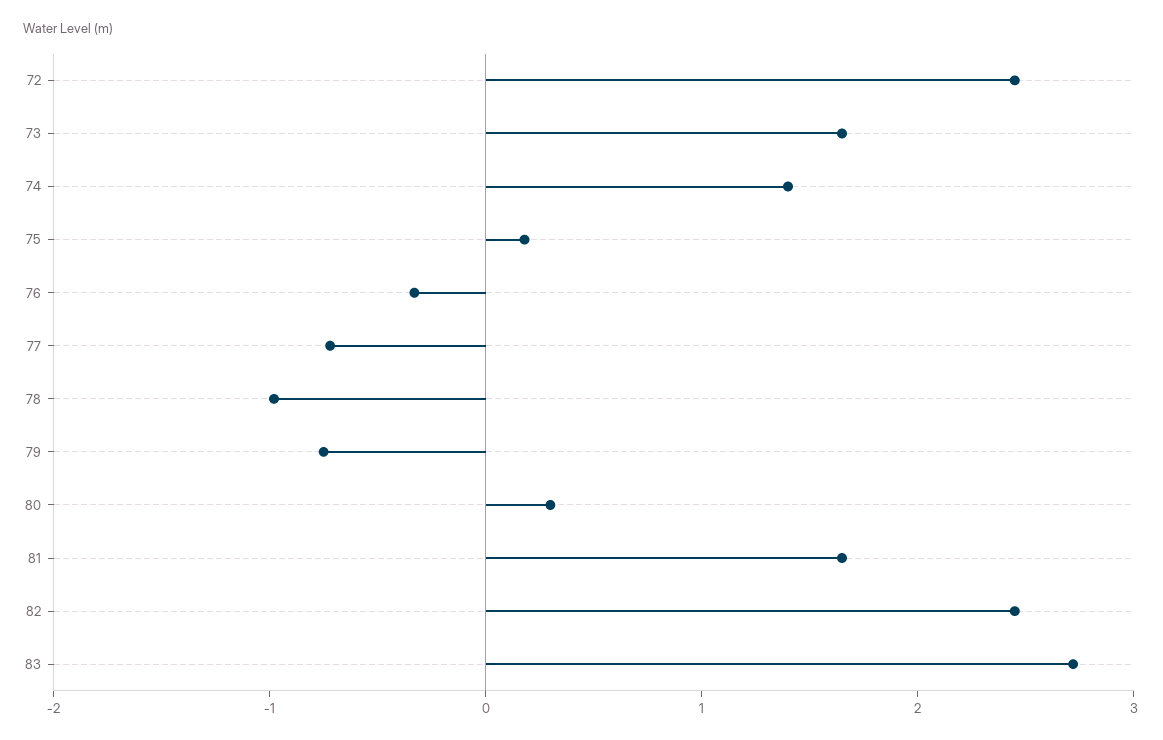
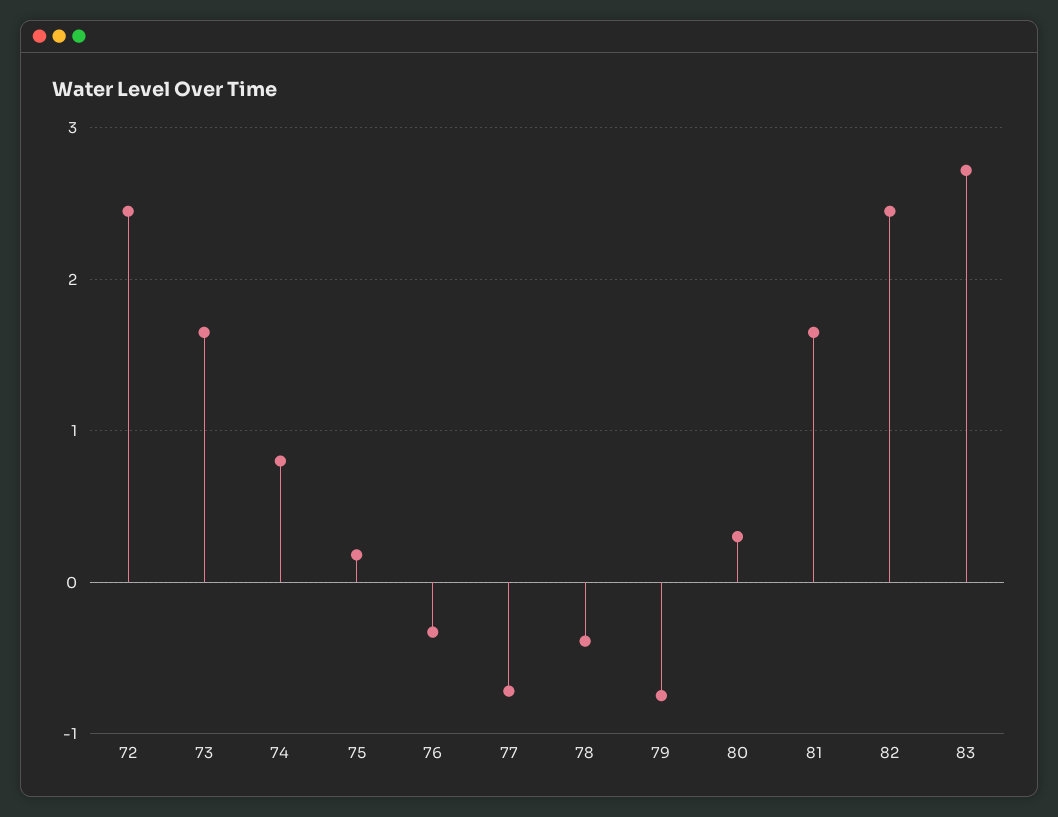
  {
    "72": 2.5,
    "73": 1.7,
-   "74": 1.4,
+   "74": 0.8,
    "75": 0.2,
    "76": -0.3,
    "77": -0.7,
-   "78": -1,
+   "78": -0.4,
    "79": -0.8,
    "80": 0.3,
    "81": 1.7,
    "82": 2.5,
    "83": 2.7
  }

